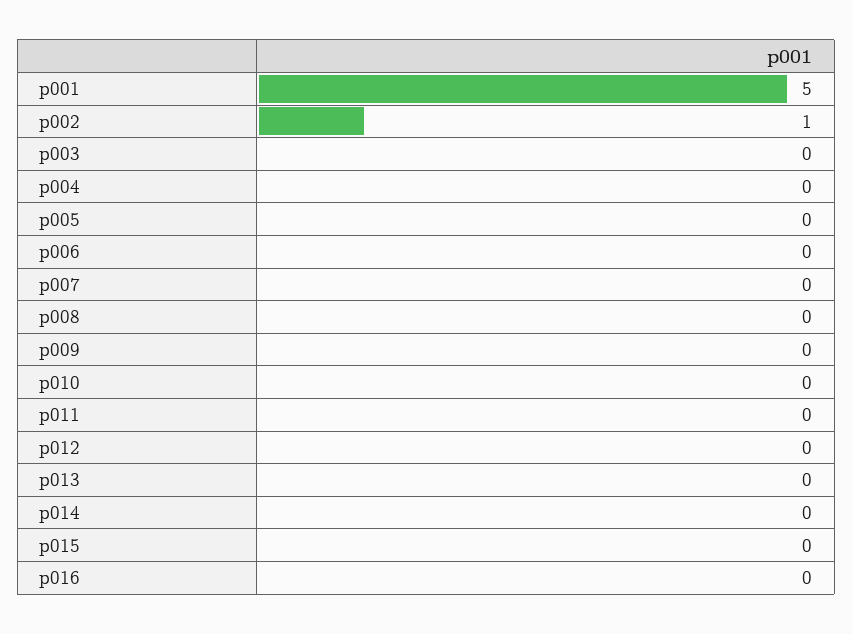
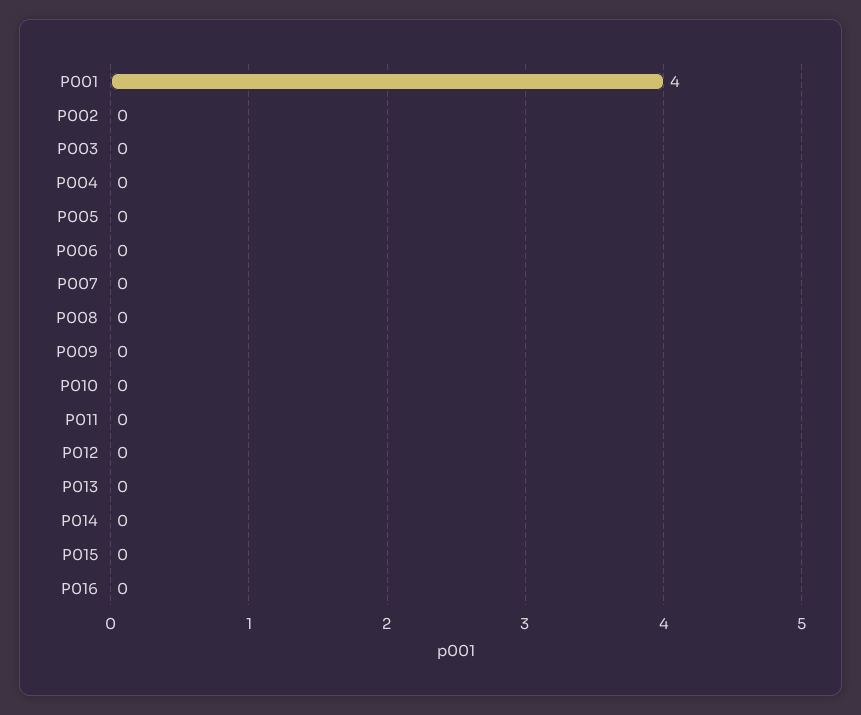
  {
-   "p001": 5,
+   "p001": 4,
-   "p002": 1,
+   "p002": 0,
    "p003": 0,
    "p004": 0,
    "p005": 0,
    "p006": 0,
    "p007": 0,
    "p008": 0,
    "p009": 0,
    "p010": 0,
    "p011": 0,
    "p012": 0,
    "p013": 0,
    "p014": 0,
    "p015": 0,
    "p016": 0
  }

